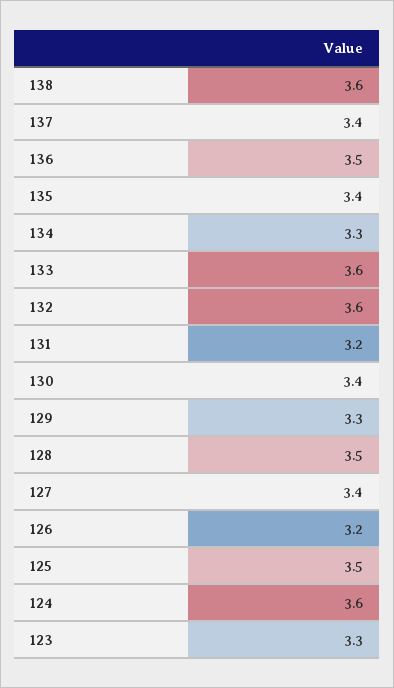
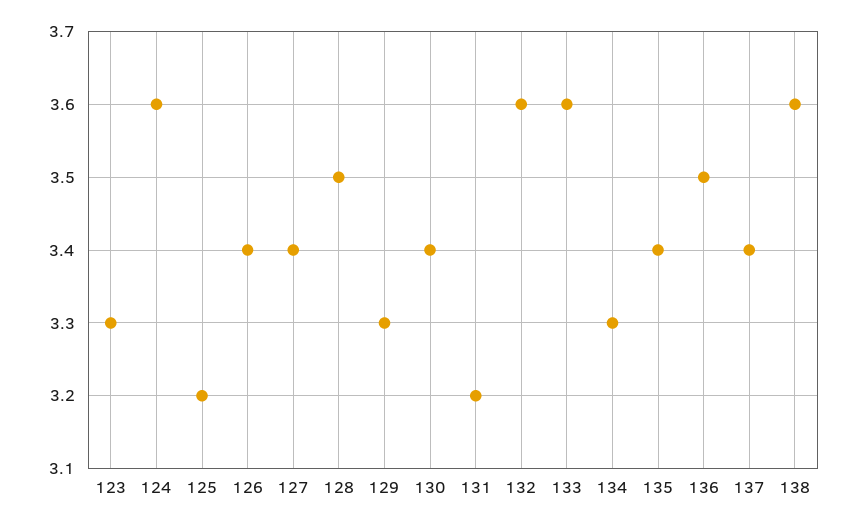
  {
    "138": 3.6,
    "137": 3.4,
    "136": 3.5,
    "135": 3.4,
    "134": 3.3,
    "133": 3.6,
    "132": 3.6,
    "131": 3.2,
    "130": 3.4,
    "129": 3.3,
    "128": 3.5,
    "127": 3.4,
-   "126": 3.2,
+   "126": 3.4,
-   "125": 3.5,
+   "125": 3.2,
    "124": 3.6,
    "123": 3.3
  }

